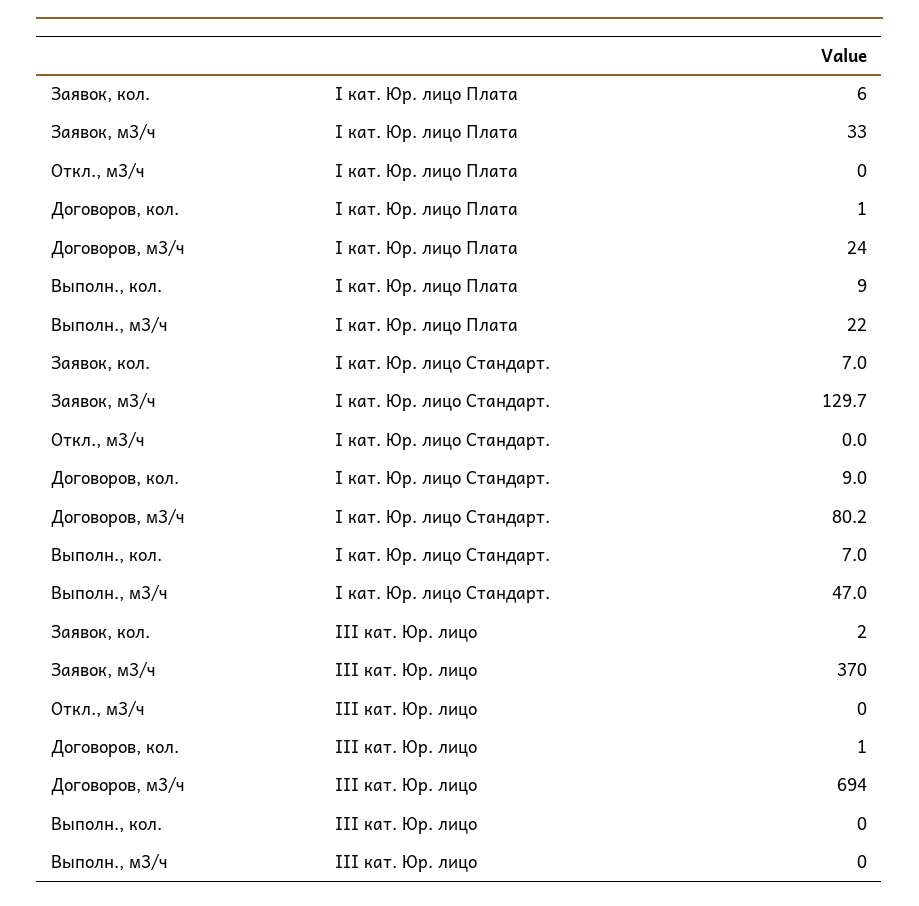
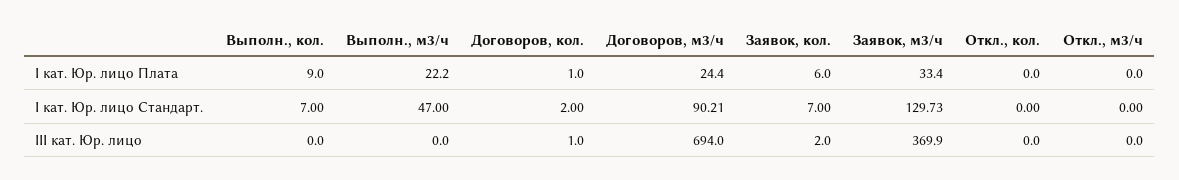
  {
    "Заявок, кол.": {
      "I кат. Юр. лицо Плата": 6,
      "I кат. Юр. лицо Стандарт.": 7,
      "III кат. Юр. лицо": 2
    },
    "Заявок, м3/ч": {
      "I кат. Юр. лицо Плата": 33.4,
      "I кат. Юр. лицо Стандарт.": 129.73,
      "III кат. Юр. лицо": 369.9
    },
    "Откл., м3/ч": {
      "I кат. Юр. лицо Плата": 0,
      "I кат. Юр. лицо Стандарт.": 0,
      "III кат. Юр. лицо": 0
    },
    "Договоров, кол.": {
      "I кат. Юр. лицо Плата": 1,
-     "I кат. Юр. лицо Стандарт.": 9,
+     "I кат. Юр. лицо Стандарт.": 2,
      "III кат. Юр. лицо": 1
    },
    "Договоров, м3/ч": {
      "I кат. Юр. лицо Плата": 24.4,
-     "I кат. Юр. лицо Стандарт.": 80.2,
+     "I кат. Юр. лицо Стандарт.": 90.21,
      "III кат. Юр. лицо": 694
    },
    "Выполн., кол.": {
      "I кат. Юр. лицо Плата": 9,
      "I кат. Юр. лицо Стандарт.": 7,
      "III кат. Юр. лицо": 0
    },
    "Выполн., м3/ч": {
      "I кат. Юр. лицо Плата": 22.2,
      "I кат. Юр. лицо Стандарт.": 47,
      "III кат. Юр. лицо": 0
-   }
+   },
+   "Откл., кол.": {
+     "I кат. Юр. лицо Плата": 0,
+     "I кат. Юр. лицо Стандарт.": 0,
+     "III кат. Юр. лицо": 0
+   }
  }

